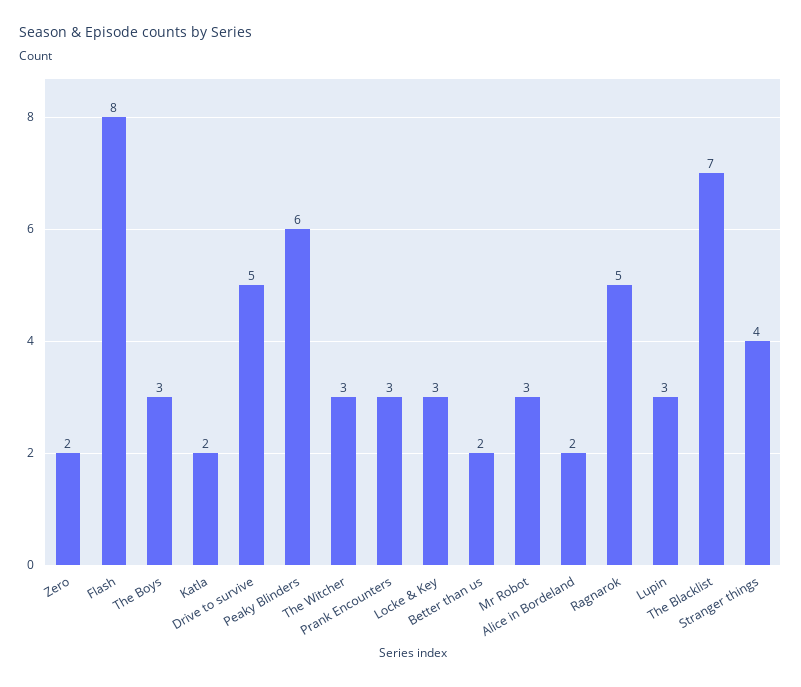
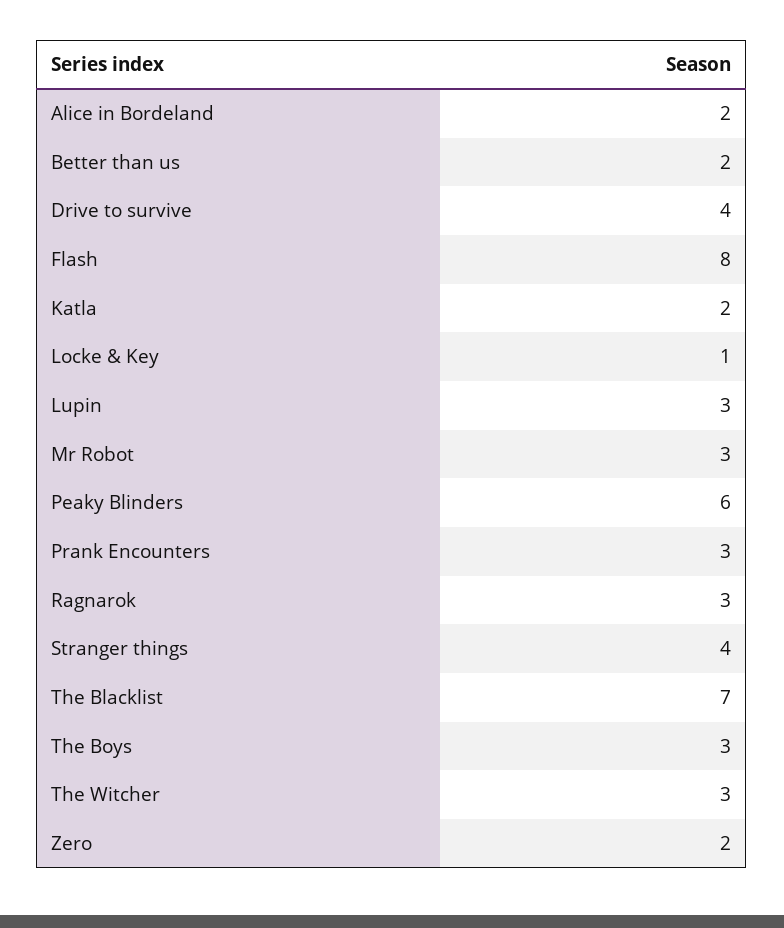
  {
    "Zero": 2,
    "Flash": 8,
    "The Boys": 3,
    "Katla": 2,
-   "Drive to survive": 5,
+   "Drive to survive": 4,
    "Peaky Blinders": 6,
    "The Witcher": 3,
    "Prank Encounters": 3,
-   "Locke & Key": 3,
+   "Locke & Key": 1,
    "Better than us": 2,
    "Mr Robot": 3,
    "Alice in Bordeland": 2,
-   "Ragnarok": 5,
+   "Ragnarok": 3,
    "Lupin": 3,
    "The Blacklist": 7,
    "Stranger things": 4
  }

